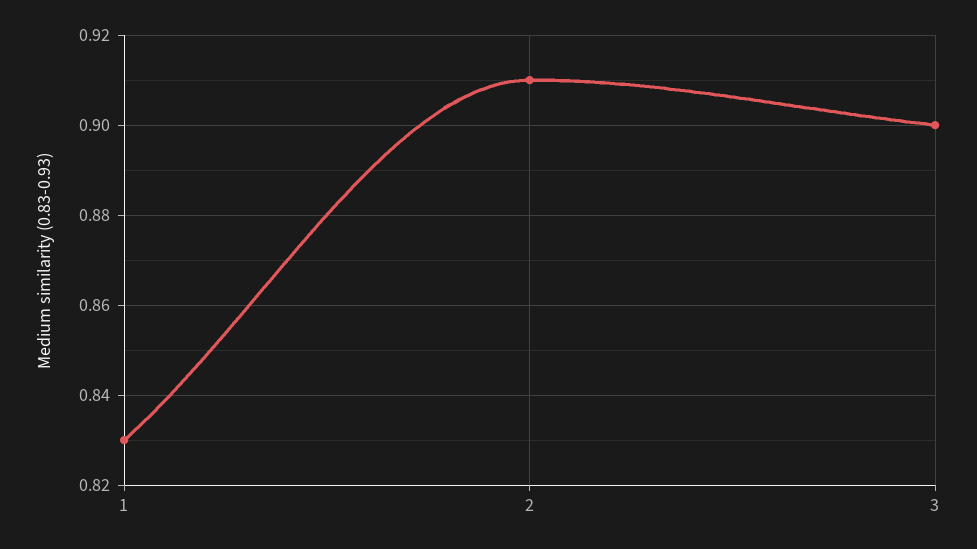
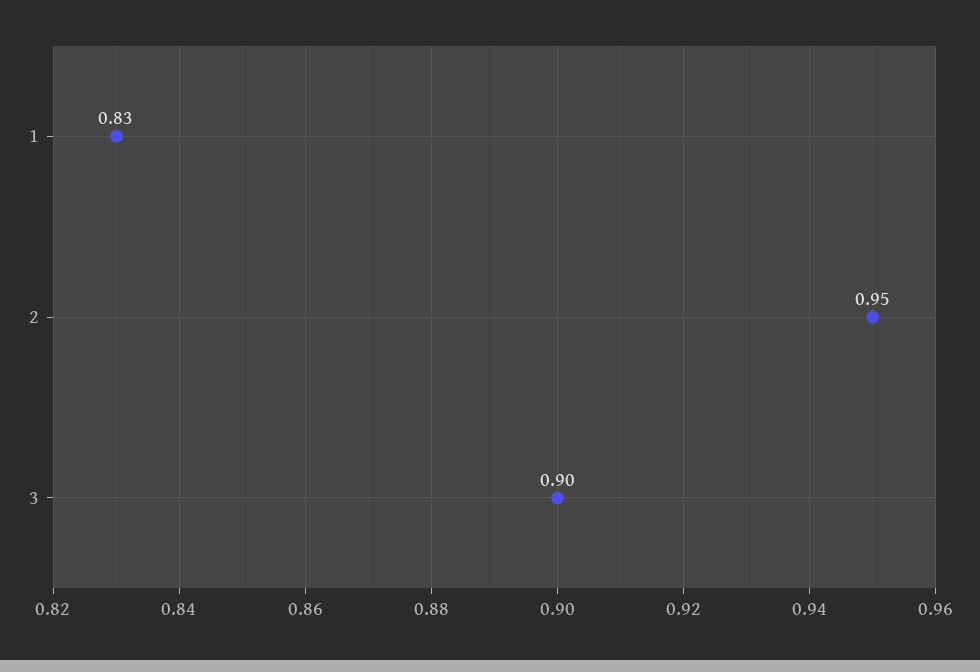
  {
    "1": 0.83,
-   "2": 0.91,
+   "2": 0.95,
    "3": 0.9
  }

